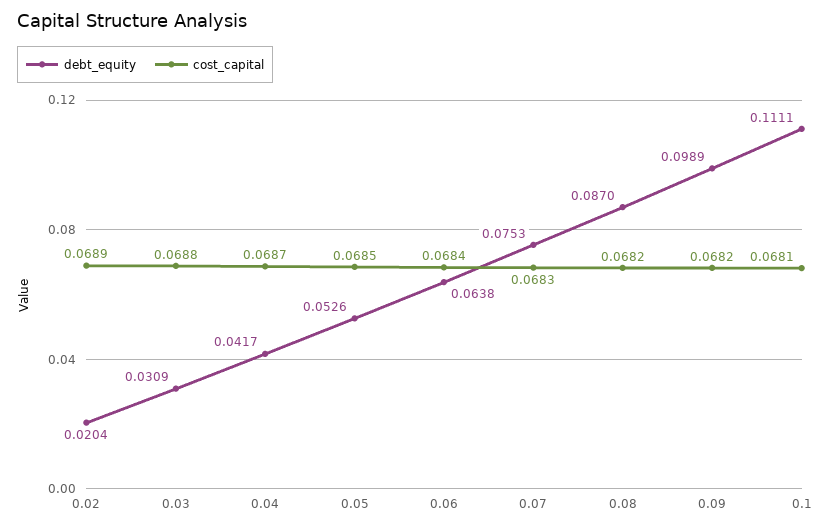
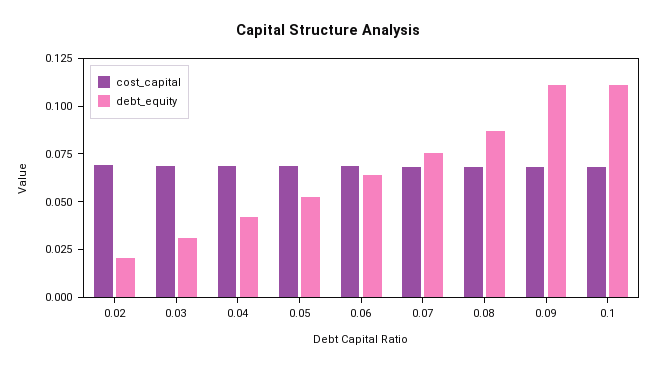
  {
    "debt_equity": {
      "0.02": 0.0204,
      "0.03": 0.0309,
      "0.04": 0.0417,
      "0.05": 0.0526,
      "0.06": 0.0638,
      "0.07": 0.0753,
      "0.08": 0.087,
-     "0.09": 0.0989,
+     "0.09": 0.11,
      "0.1": 0.1111
    },
    "cost_capital": {
      "0.02": 0.0689,
      "0.03": 0.0688,
      "0.04": 0.0687,
      "0.05": 0.0685,
      "0.06": 0.0684,
      "0.07": 0.0683,
      "0.08": 0.0682,
      "0.09": 0.0682,
      "0.1": 0.0681
    }
  }

